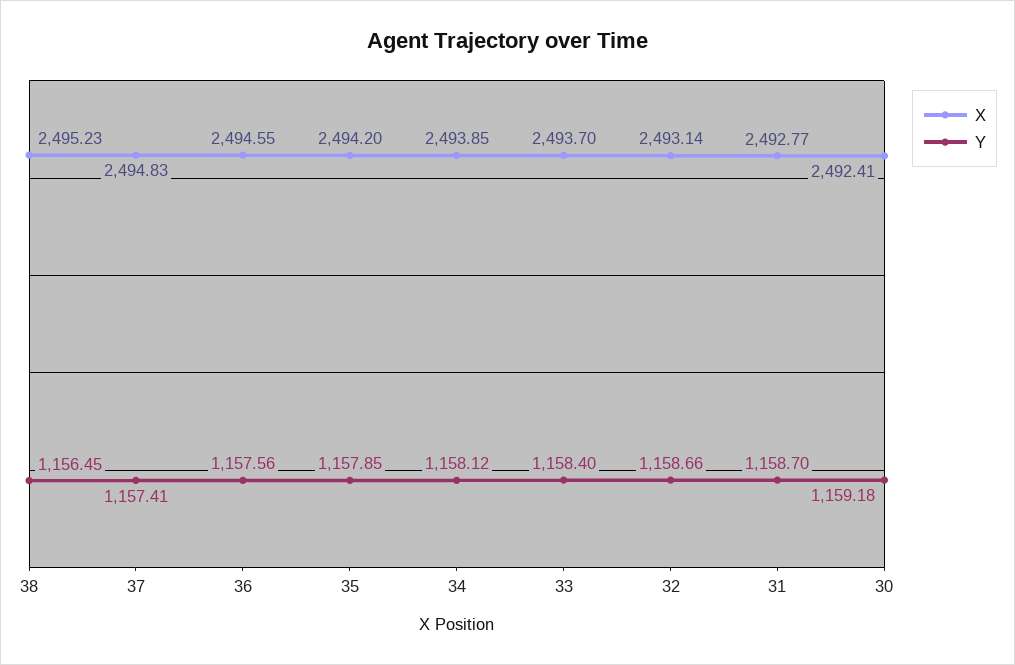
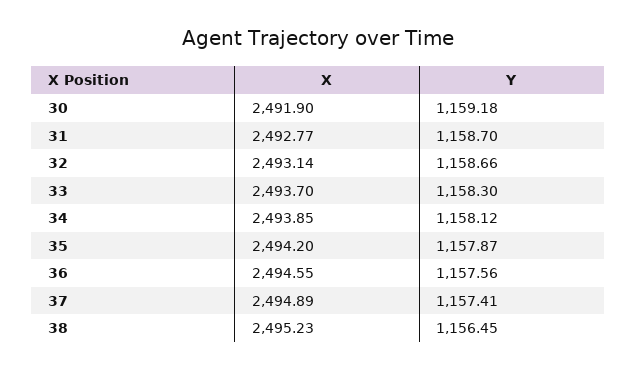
  {
    "X": {
      "38": 2495.23,
-     "37": 2494.83,
+     "37": 2494.89,
      "36": 2494.55,
      "35": 2494.2,
      "34": 2493.85,
      "33": 2493.7,
      "32": 2493.14,
      "31": 2492.77,
-     "30": 2492.41
+     "30": 2491.9
    },
    "Y": {
      "38": 1156.45,
      "37": 1157.41,
      "36": 1157.56,
-     "35": 1157.85,
+     "35": 1157.87,
      "34": 1158.12,
-     "33": 1158.4,
+     "33": 1158.3,
      "32": 1158.66,
      "31": 1158.7,
      "30": 1159.18
    }
  }

